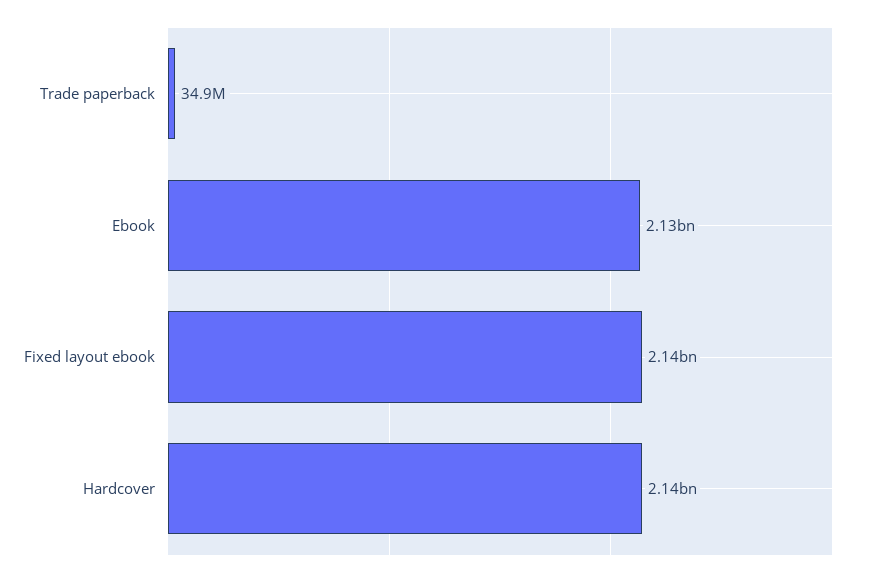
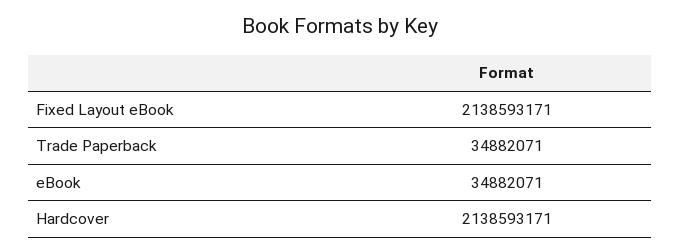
  {
    "Trade paperback": 34882071,
-   "Ebook": 2130000000,
+   "Ebook": 34882071,
    "Fixed layout ebook": 2138593171,
    "Hardcover": 2138593171
  }

